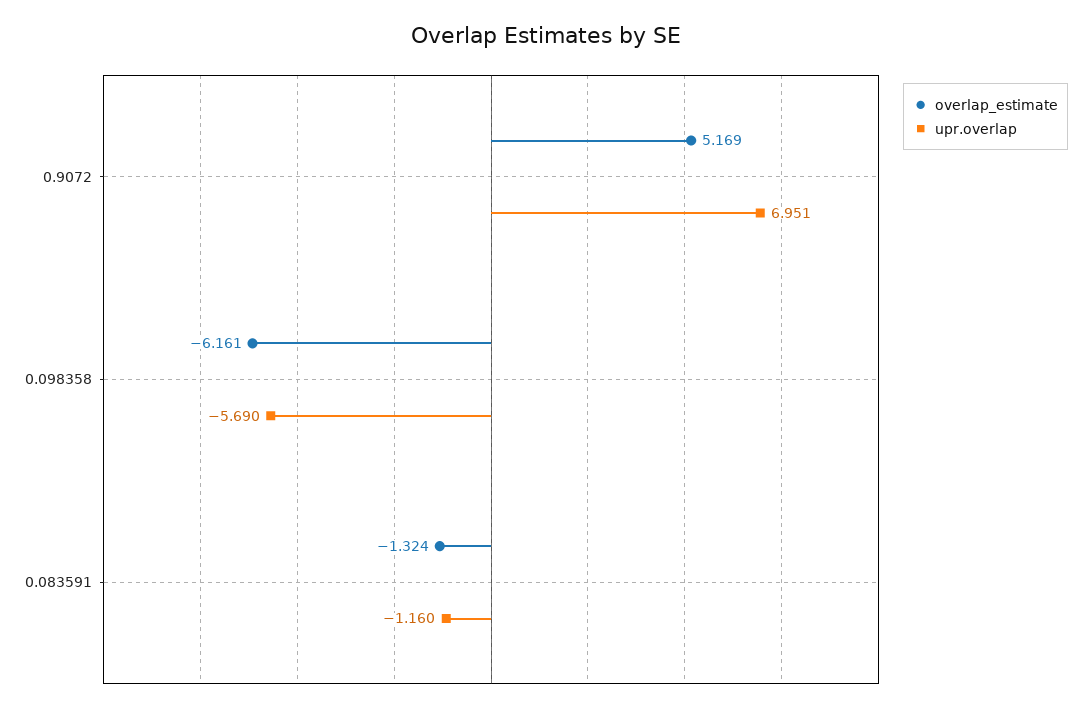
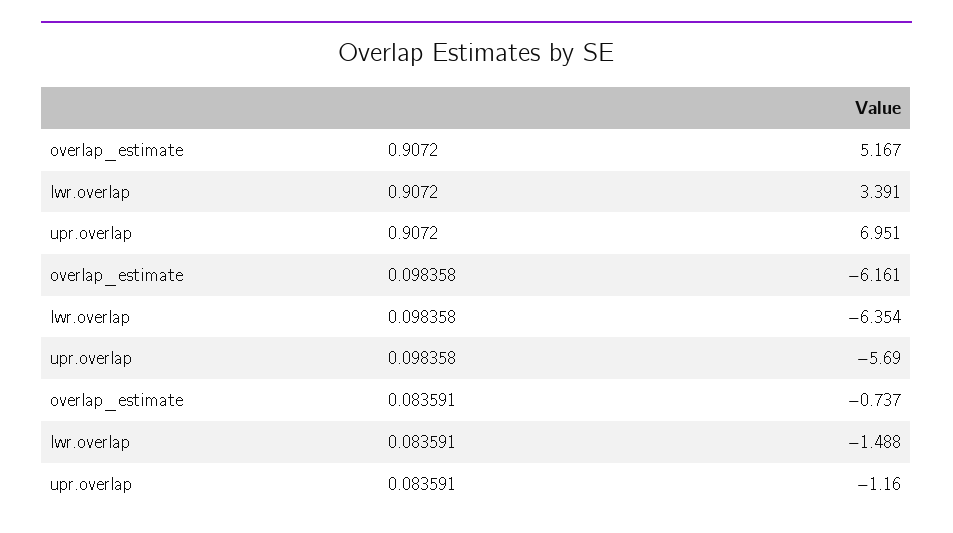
  {
    "overlap_estimate": {
-     "0.9072": 5.169,
+     "0.9072": 5.167,
      "0.098358": -6.161,
-     "0.083591": -1.324
+     "0.083591": -0.737
    },
    "upr.overlap": {
      "0.9072": 6.951,
      "0.098358": -5.69,
      "0.083591": -1.16
-   }
+   },
+   "lwr.overlap": {
+     "0.9072": 3.391,
+     "0.098358": -6.354,
+     "0.083591": -1.488
+   }
  }

